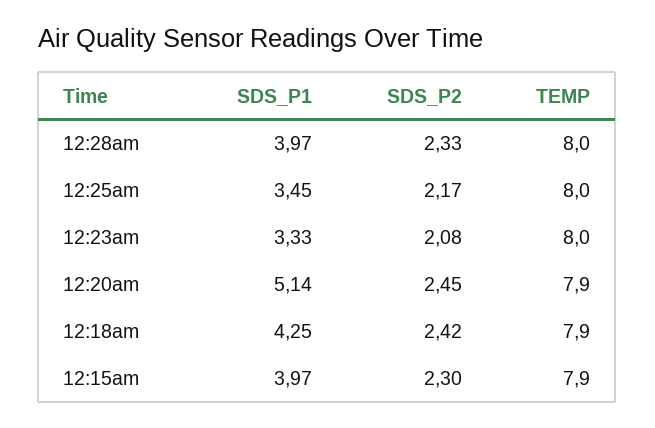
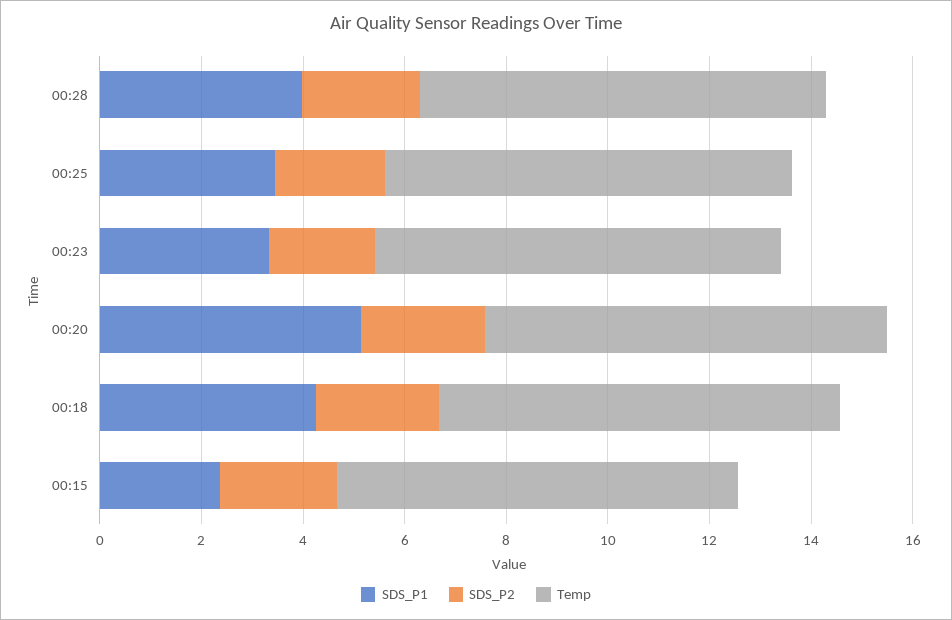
  {
    "SDS_P1": {
      "12:28am": 3.97,
      "12:25am": 3.45,
      "12:23am": 3.33,
      "12:20am": 5.14,
      "12:18am": 4.25,
-     "12:15am": 3.97
+     "12:15am": 2.5
    },
    "SDS_P2": {
      "12:28am": 2.33,
      "12:25am": 2.17,
      "12:23am": 2.08,
      "12:20am": 2.45,
      "12:18am": 2.42,
      "12:15am": 2.3
    },
    "TEMP": {
      "12:28am": 8,
      "12:25am": 8,
      "12:23am": 8,
      "12:20am": 7.9,
      "12:18am": 7.9,
      "12:15am": 7.9
    }
  }

